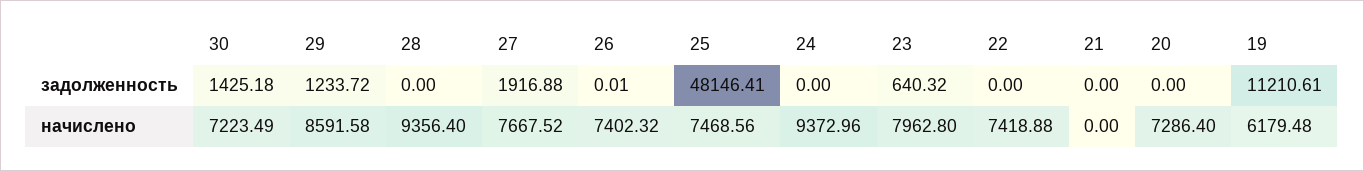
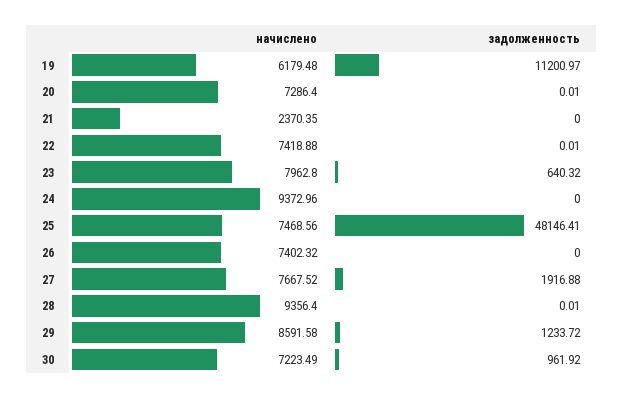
  {
    "30": {
-     "задолженность": 1425.18,
+     "задолженность": 961.92,
      "начислено": 7223.49
    },
    "29": {
      "задолженность": 1233.72,
      "начислено": 8591.58
    },
    "28": {
-     "задолженность": 0,
+     "задолженность": 0.01,
      "начислено": 9356.4
    },
    "27": {
      "задолженность": 1916.88,
      "начислено": 7667.52
    },
    "26": {
-     "задолженность": 0.01,
+     "задолженность": 0,
      "начислено": 7402.32
    },
    "25": {
      "задолженность": 48146.41,
      "начислено": 7468.56
    },
    "24": {
      "задолженность": 0,
      "начислено": 9372.96
    },
    "23": {
      "задолженность": 640.32,
      "начислено": 7962.8
    },
    "22": {
-     "задолженность": 0,
+     "задолженность": 0.01,
      "начислено": 7418.88
    },
    "21": {
      "задолженность": 0,
-     "начислено": 0
+     "начислено": 2370.35
    },
    "20": {
-     "задолженность": 0,
+     "задолженность": 0.01,
      "начислено": 7286.4
    },
    "19": {
-     "задолженность": 11210.61,
+     "задолженность": 11200.97,
      "начислено": 6179.48
    }
  }

